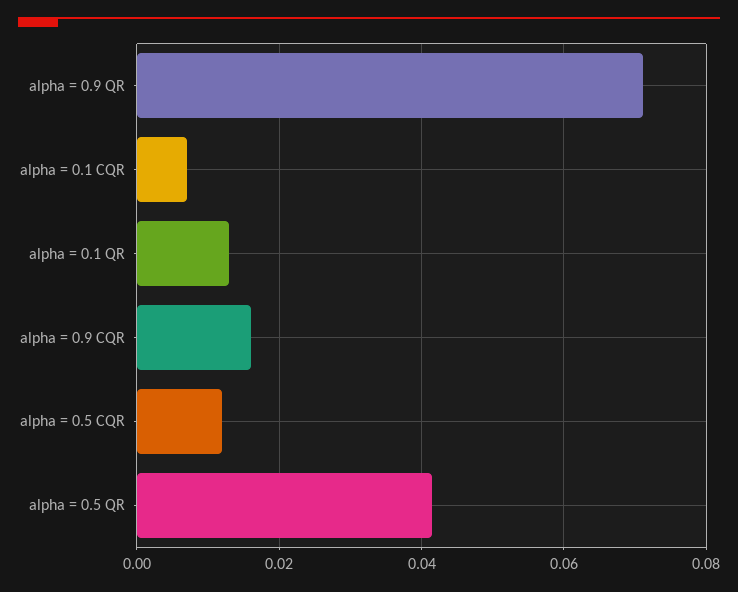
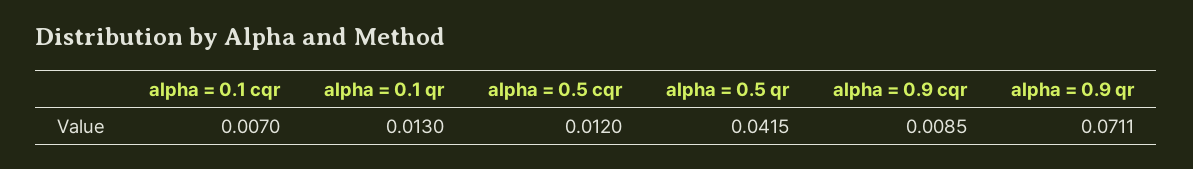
  {
    "alpha = 0.9 QR": 0.0711,
    "alpha = 0.1 CQR": 0.007,
    "alpha = 0.1 QR": 0.013,
-   "alpha = 0.9 CQR": 0.016,
+   "alpha = 0.9 CQR": 0.0085,
    "alpha = 0.5 CQR": 0.012,
    "alpha = 0.5 QR": 0.0415
  }

